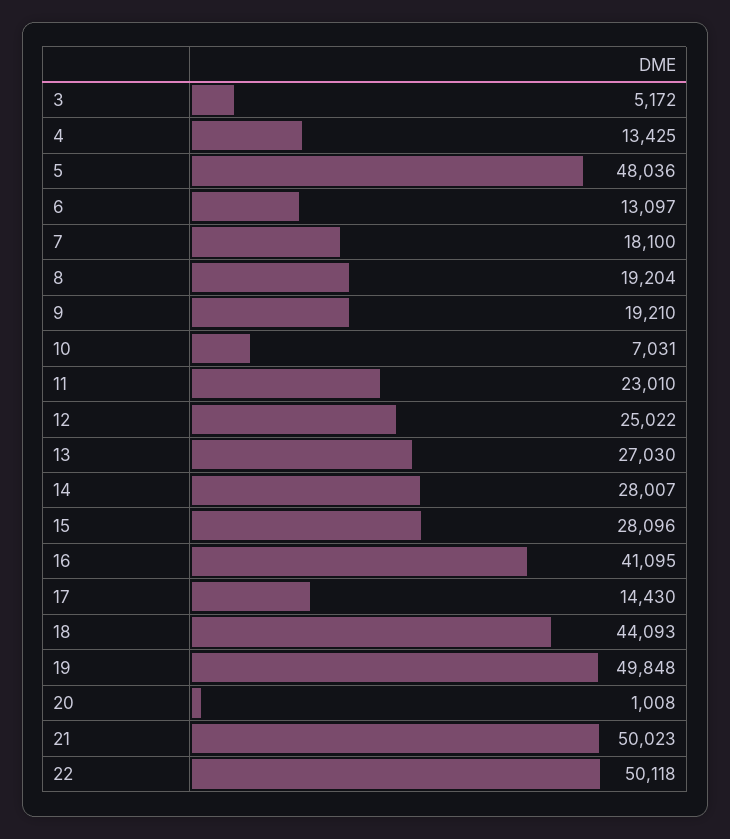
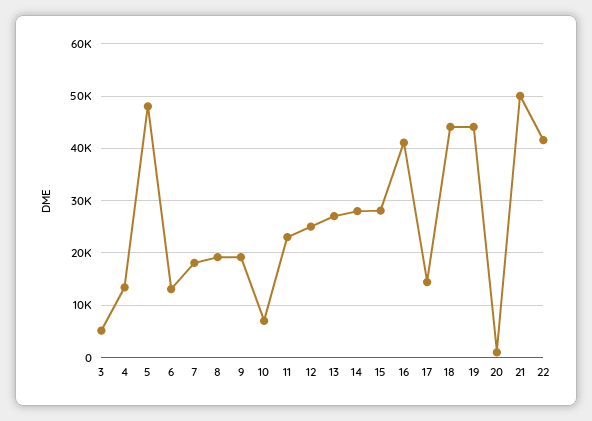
  {
    "3": 5172,
    "4": 13425,
    "5": 48036,
    "6": 13097,
    "7": 18100,
    "8": 19204,
    "9": 19210,
    "10": 7031,
    "11": 23010,
    "12": 25022,
    "13": 27030,
    "14": 28007,
    "15": 28096,
    "16": 41095,
    "17": 14430,
    "18": 44093,
-   "19": 49848,
+   "19": 44000,
    "20": 1008,
    "21": 50023,
-   "22": 50118
+   "22": 42000
  }

